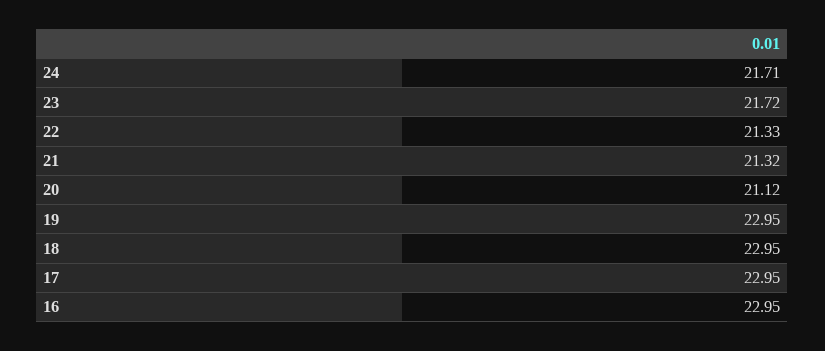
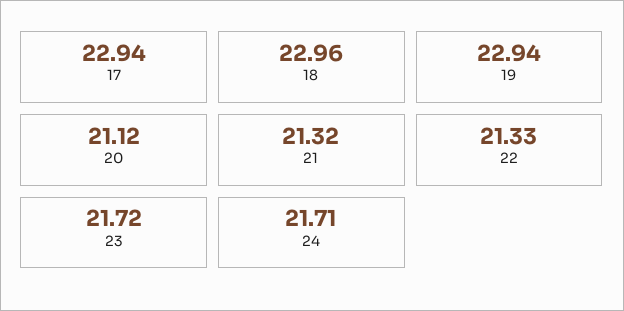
  {
    "24": 21.71,
    "23": 21.72,
    "22": 21.33,
    "21": 21.32,
    "20": 21.12,
-   "19": 22.95,
+   "19": 22.94,
-   "18": 22.95,
+   "18": 22.96,
-   "17": 22.95,
+   "17": 22.94
-   "16": 22.95
  }

